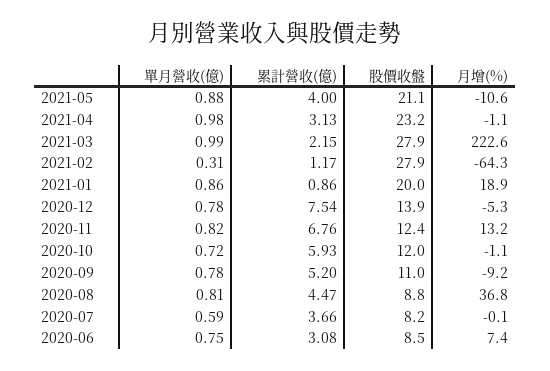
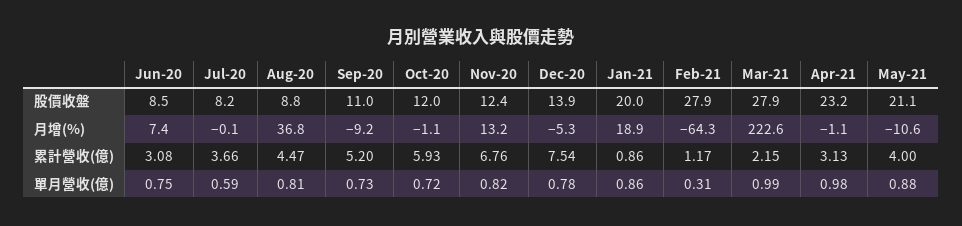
  {
    "單月營收(億)": {
      "2021-05": 0.88,
      "2021-04": 0.98,
      "2021-03": 0.99,
      "2021-02": 0.31,
      "2021-01": 0.86,
      "2020-12": 0.78,
      "2020-11": 0.82,
      "2020-10": 0.72,
-     "2020-09": 0.78,
+     "2020-09": 0.73,
      "2020-08": 0.81,
      "2020-07": 0.59,
      "2020-06": 0.75
    },
    "累計營收(億)": {
      "2021-05": 4,
      "2021-04": 3.13,
      "2021-03": 2.15,
      "2021-02": 1.17,
      "2021-01": 0.86,
      "2020-12": 7.54,
      "2020-11": 6.76,
      "2020-10": 5.93,
      "2020-09": 5.2,
      "2020-08": 4.47,
      "2020-07": 3.66,
      "2020-06": 3.08
    },
    "股價收盤": {
      "2021-05": 21.1,
      "2021-04": 23.2,
      "2021-03": 27.9,
      "2021-02": 27.9,
      "2021-01": 20,
      "2020-12": 13.9,
      "2020-11": 12.4,
      "2020-10": 12,
      "2020-09": 11,
      "2020-08": 8.8,
      "2020-07": 8.2,
      "2020-06": 8.5
    },
    "月增(%)": {
      "2021-05": -10.6,
      "2021-04": -1.1,
      "2021-03": 222.6,
      "2021-02": -64.3,
      "2021-01": 18.9,
      "2020-12": -5.3,
      "2020-11": 13.2,
      "2020-10": -1.1,
      "2020-09": -9.2,
      "2020-08": 36.8,
      "2020-07": -0.1,
      "2020-06": 7.4
    }
  }

